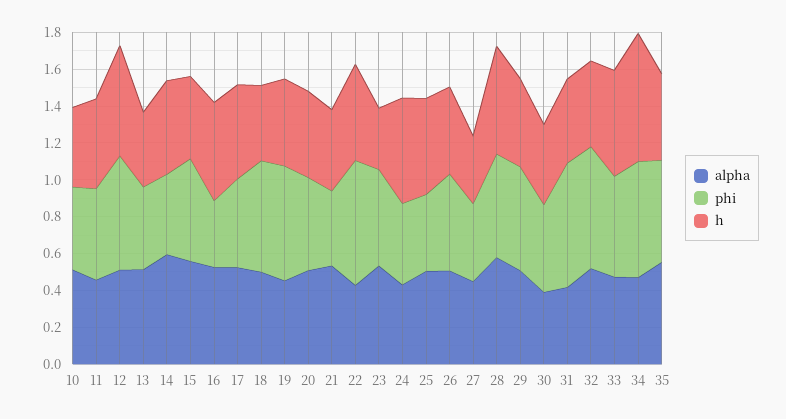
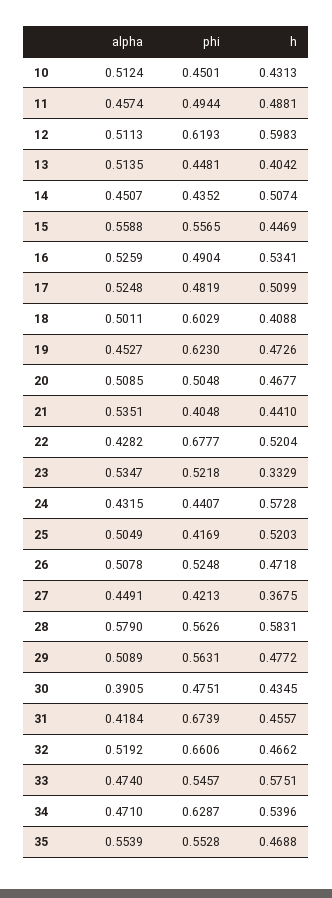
  {
    "alpha": {
      "10": 0.5124,
      "11": 0.4574,
      "12": 0.5113,
      "13": 0.5135,
-     "14": 0.6,
+     "14": 0.4507,
      "15": 0.5588,
      "16": 0.5259,
      "17": 0.5248,
      "18": 0.5011,
      "19": 0.4527,
      "20": 0.5085,
      "21": 0.5351,
      "22": 0.4282,
      "23": 0.5347,
      "24": 0.4315,
      "25": 0.5049,
      "26": 0.5078,
      "27": 0.4491,
      "28": 0.579,
      "29": 0.5089,
      "30": 0.3905,
      "31": 0.4184,
      "32": 0.5192,
      "33": 0.474,
      "34": 0.471,
      "35": 0.5539
    },
    "phi": {
      "10": 0.4501,
      "11": 0.4944,
      "12": 0.6193,
      "13": 0.4481,
      "14": 0.4352,
      "15": 0.5565,
-     "16": 0.35,
+     "16": 0.4904,
      "17": 0.4819,
      "18": 0.6029,
      "19": 0.623,
      "20": 0.5048,
      "21": 0.4048,
      "22": 0.6777,
      "23": 0.5218,
      "24": 0.4407,
      "25": 0.4169,
      "26": 0.5248,
      "27": 0.4213,
      "28": 0.5626,
      "29": 0.5631,
      "30": 0.4751,
      "31": 0.6739,
      "32": 0.6606,
      "33": 0.5457,
      "34": 0.6287,
      "35": 0.5528
    },
    "h": {
      "10": 0.4313,
      "11": 0.4881,
      "12": 0.5983,
      "13": 0.4042,
      "14": 0.5074,
      "15": 0.4469,
      "16": 0.5341,
      "17": 0.5099,
      "18": 0.4088,
      "19": 0.4726,
      "20": 0.4677,
      "21": 0.441,
      "22": 0.5204,
      "23": 0.3329,
      "24": 0.5728,
      "25": 0.5203,
      "26": 0.4718,
      "27": 0.3675,
      "28": 0.5831,
      "29": 0.4772,
      "30": 0.4345,
      "31": 0.4557,
      "32": 0.4662,
      "33": 0.5751,
-     "34": 0.7,
+     "34": 0.5396,
      "35": 0.4688
    }
  }

